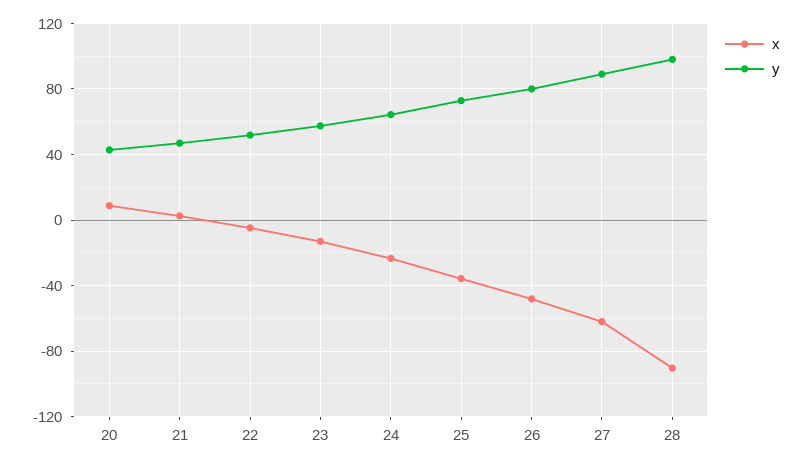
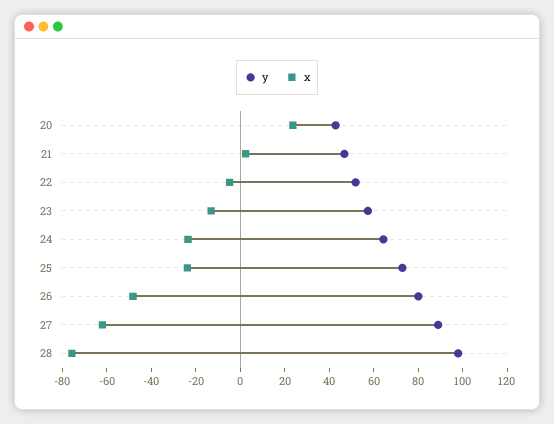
  {
    "x": {
-     "20": 10,
+     "20": 25,
      "21": 5,
      "22": -5,
      "23": -15,
      "24": -25,
-     "25": -35,
+     "25": -25,
      "26": -50,
      "27": -60,
-     "28": -90
+     "28": -75
    },
    "y": {
      "20": 45,
      "21": 45,
      "22": 50,
      "23": 55,
      "24": 65,
      "25": 75,
      "26": 80,
      "27": 90,
      "28": 100
    }
  }

